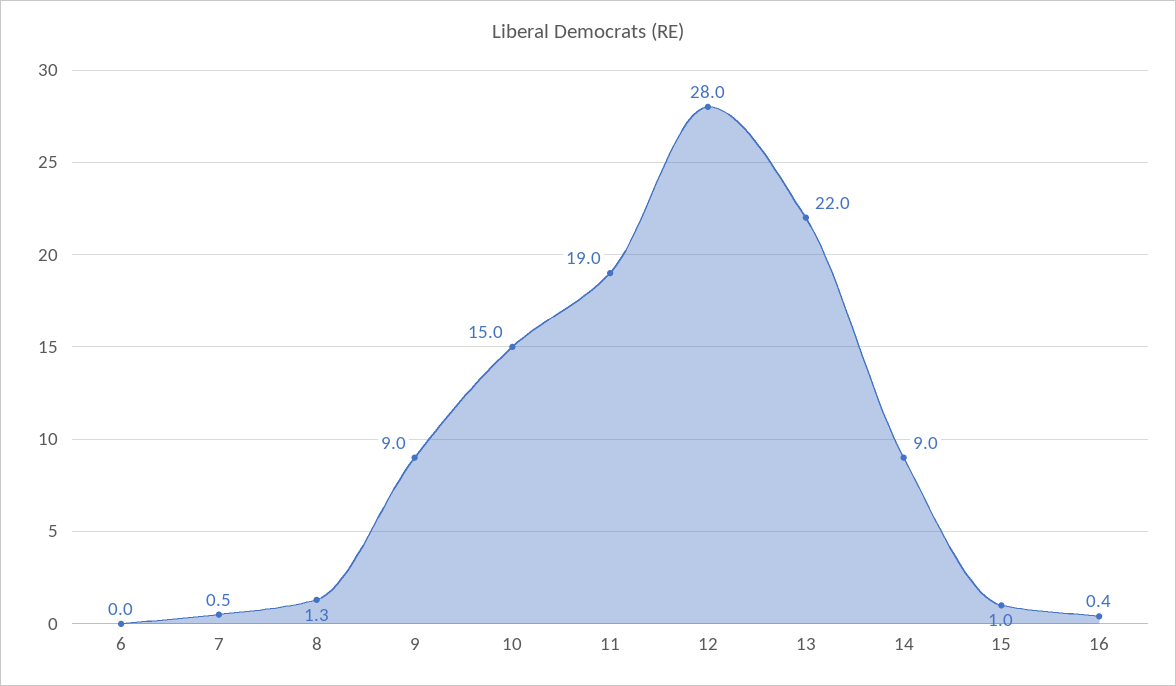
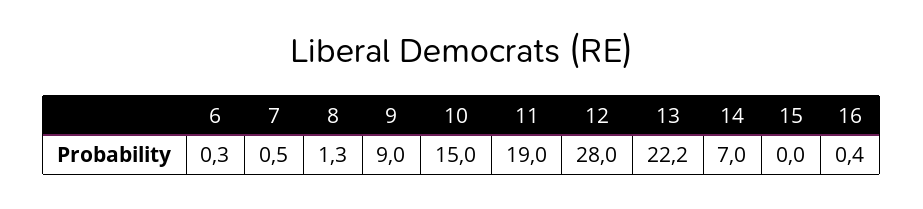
  {
-   "6": 0,
+   "6": 0.3,
    "7": 0.5,
    "8": 1.3,
    "9": 9,
    "10": 15,
    "11": 19,
    "12": 28,
-   "13": 22,
+   "13": 22.2,
-   "14": 9,
+   "14": 7,
-   "15": 1,
+   "15": 0,
    "16": 0.4
  }

